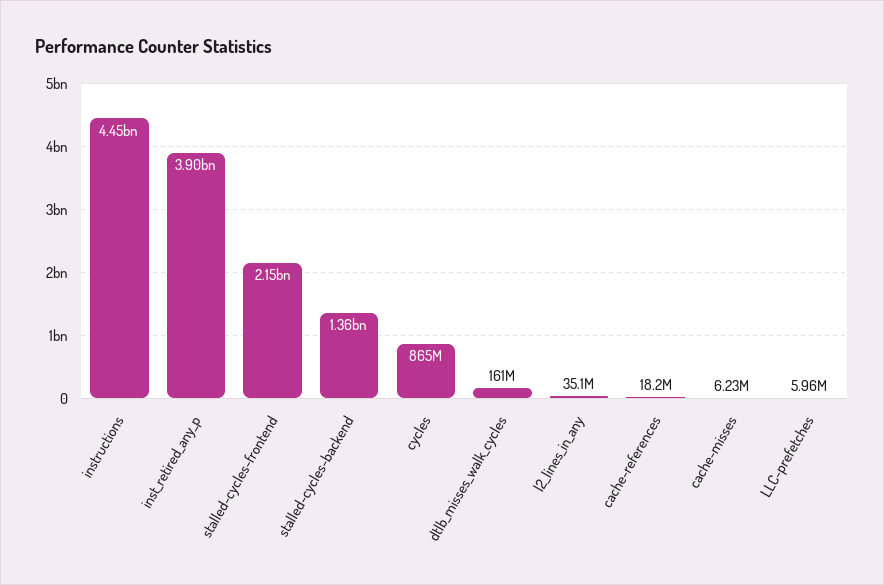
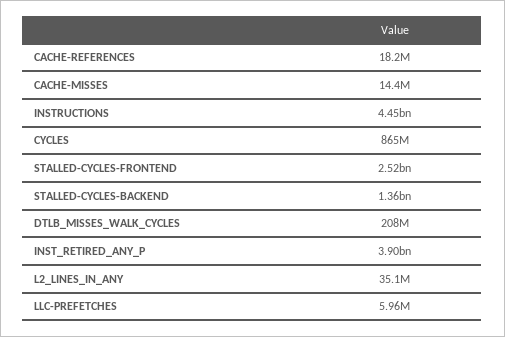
  {
    "instructions": 4450000000,
    "inst_retired_any_p": 3900000000,
-   "stalled-cycles-frontend": 2150000000,
+   "stalled-cycles-frontend": 2520000000,
    "stalled-cycles-backend": 1360000000,
    "cycles": 865000000,
-   "dtlb_misses_walk_cycles": 161000000,
+   "dtlb_misses_walk_cycles": 208000000,
    "l2_lines_in_any": 35100000,
    "cache-references": 18200000,
-   "cache-misses": 6230000,
+   "cache-misses": 14400000,
    "LLC-prefetches": 5960000
  }

